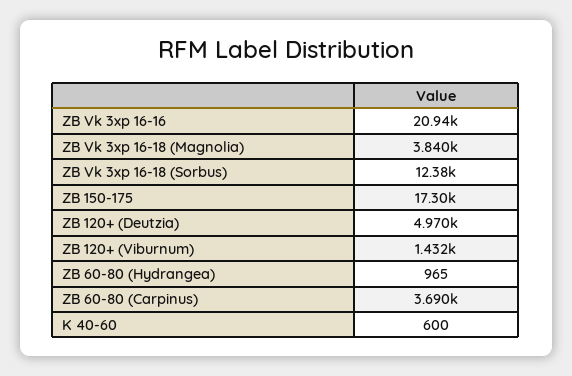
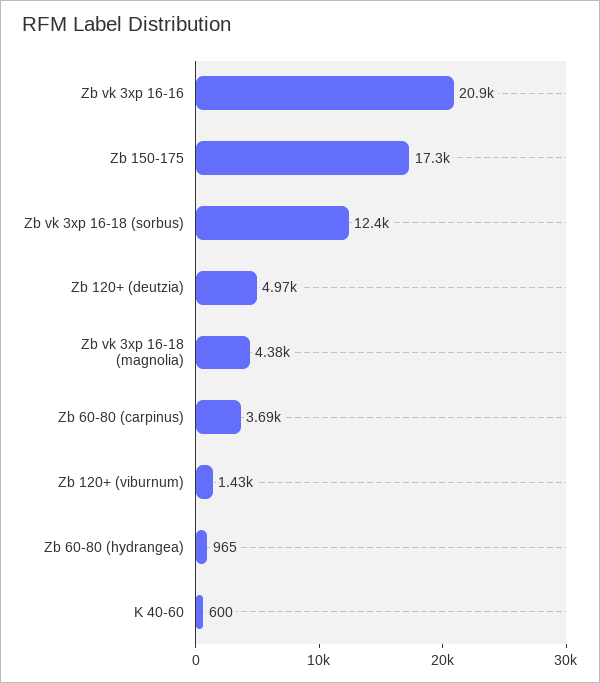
  {
    "ZB Vk 3xp 16-16": 20940,
-   "ZB Vk 3xp 16-18 (Magnolia)": 3840,
+   "ZB Vk 3xp 16-18 (Magnolia)": 4380,
    "ZB Vk 3xp 16-18 (Sorbus)": 12380,
    "ZB 150-175": 17300,
    "ZB 120+ (Deutzia)": 4970,
    "ZB 120+ (Viburnum)": 1432,
    "ZB 60-80 (Hydrangea)": 965,
    "ZB 60-80 (Carpinus)": 3690,
    "K 40-60": 600
  }

